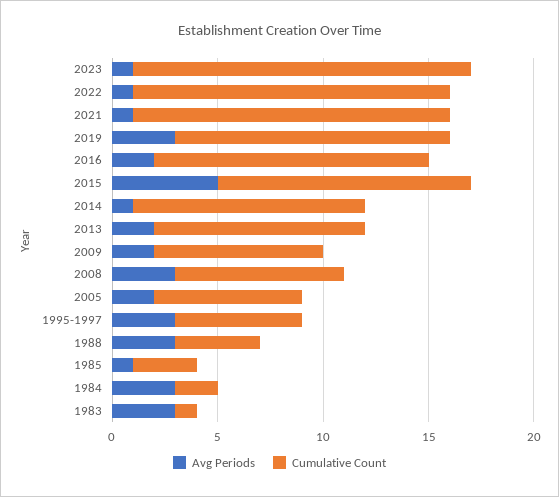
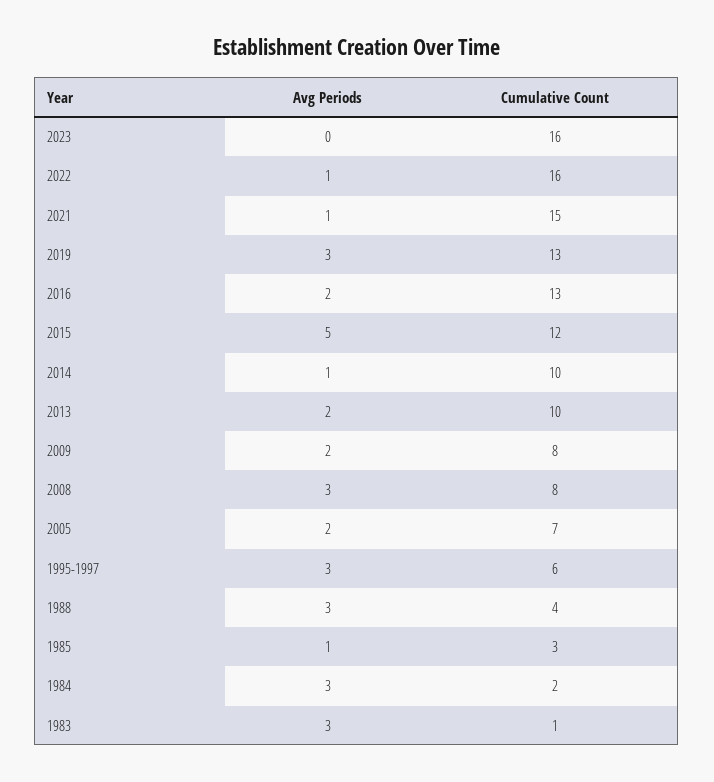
  {
    "Avg Periods": {
-     "2023": 1,
+     "2023": 0,
      "2022": 1,
      "2021": 1,
      "2019": 3,
      "2016": 2,
      "2015": 5,
      "2014": 1,
      "2013": 2,
      "2009": 2,
      "2008": 3,
      "2005": 2,
      "1995-1997": 3,
      "1988": 3,
      "1985": 1,
      "1984": 3,
      "1983": 3
    },
    "Cumulative Count": {
      "2023": 16,
-     "2022": 15,
+     "2022": 16,
      "2021": 15,
      "2019": 13,
      "2016": 13,
      "2015": 12,
-     "2014": 11,
+     "2014": 10,
      "2013": 10,
      "2009": 8,
      "2008": 8,
      "2005": 7,
      "1995-1997": 6,
      "1988": 4,
      "1985": 3,
      "1984": 2,
      "1983": 1
    }
  }

